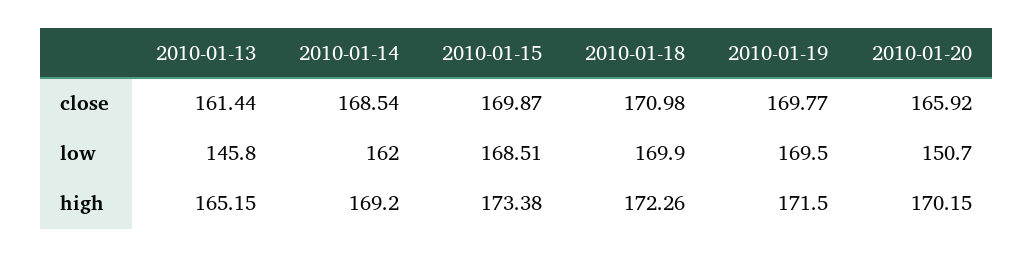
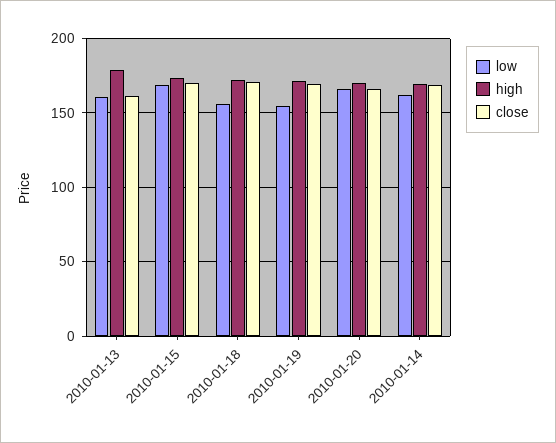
  {
    "close": {
      "2010-01-13": 161.44,
      "2010-01-14": 168.54,
      "2010-01-15": 169.87,
      "2010-01-18": 170.98,
      "2010-01-19": 169.77,
      "2010-01-20": 165.92
    },
    "low": {
-     "2010-01-13": 145.8,
+     "2010-01-13": 160,
      "2010-01-14": 162,
      "2010-01-15": 168.51,
-     "2010-01-18": 169.9,
+     "2010-01-18": 155,
-     "2010-01-19": 169.5,
+     "2010-01-19": 155,
-     "2010-01-20": 150.7
+     "2010-01-20": 165
    },
    "high": {
-     "2010-01-13": 165.15,
+     "2010-01-13": 180,
      "2010-01-14": 169.2,
      "2010-01-15": 173.38,
      "2010-01-18": 172.26,
      "2010-01-19": 171.5,
      "2010-01-20": 170.15
    }
  }

